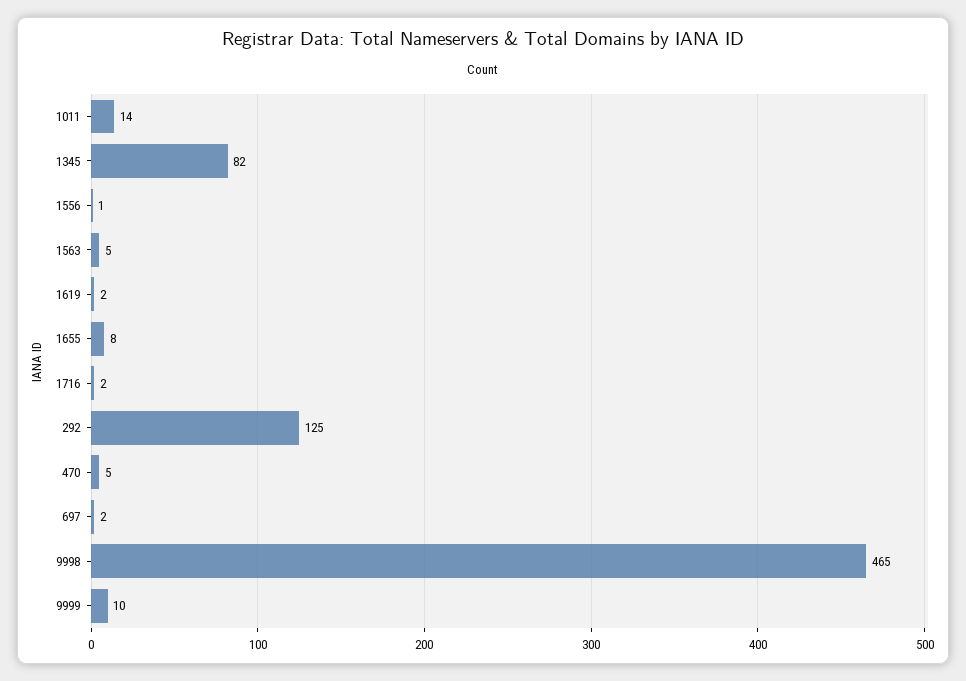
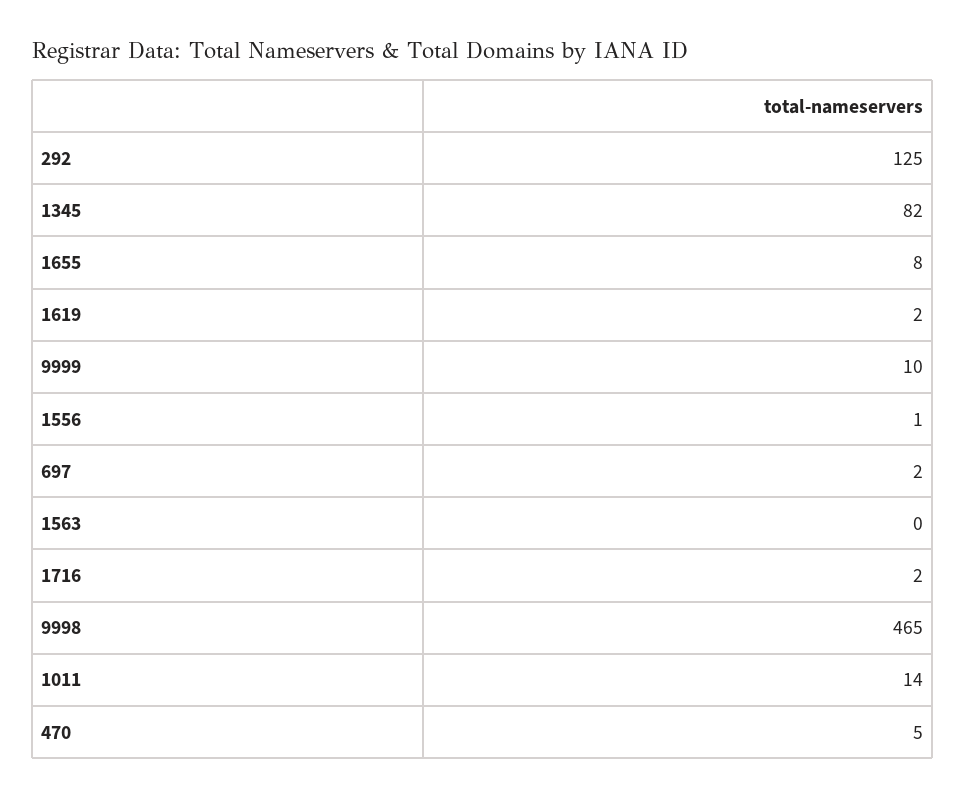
  {
    "1011": 14,
    "1345": 82,
    "1556": 1,
-   "1563": 5,
+   "1563": 0,
    "1619": 2,
    "1655": 8,
    "1716": 2,
    "292": 125,
    "470": 5,
    "697": 2,
    "9998": 465,
    "9999": 10
  }

